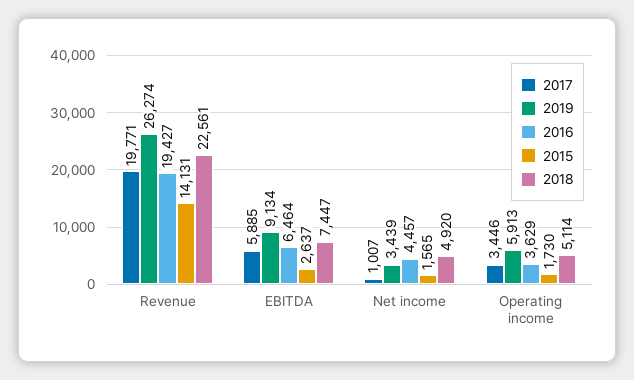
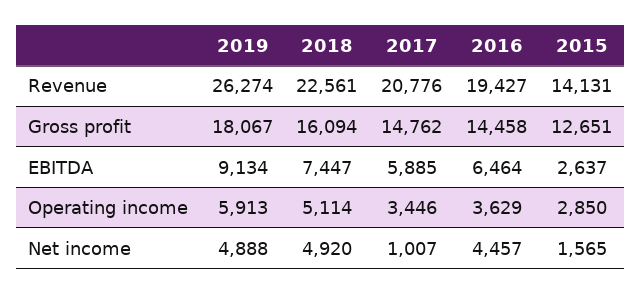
  {
    "2017": {
-     "Revenue": 19771,
+     "Revenue": 20776,
      "EBITDA": 5885,
      "Net income": 1007,
-     "Operating income": 3446
+     "Operating income": 3446,
+     "Gross profit": 14762
    },
    "2019": {
      "Revenue": 26274,
      "EBITDA": 9134,
-     "Net income": 3439,
+     "Net income": 4888,
-     "Operating income": 5913
+     "Operating income": 5913,
+     "Gross profit": 18067
    },
    "2016": {
      "Revenue": 19427,
      "EBITDA": 6464,
      "Net income": 4457,
-     "Operating income": 3629
+     "Operating income": 3629,
+     "Gross profit": 14458
    },
    "2015": {
      "Revenue": 14131,
      "EBITDA": 2637,
      "Net income": 1565,
-     "Operating income": 1730
+     "Operating income": 2850,
+     "Gross profit": 12651
    },
    "2018": {
      "Revenue": 22561,
      "EBITDA": 7447,
      "Net income": 4920,
-     "Operating income": 5114
+     "Operating income": 5114,
+     "Gross profit": 16094
    }
  }

